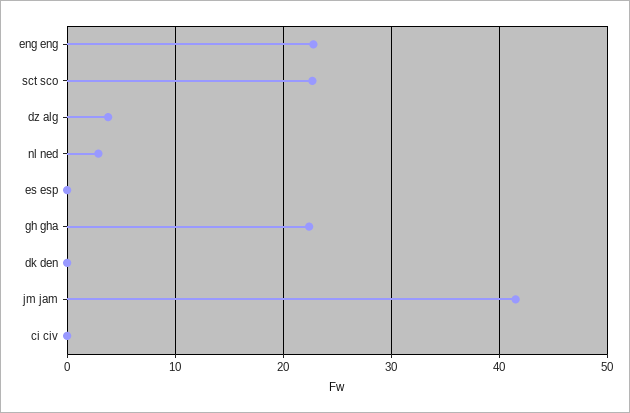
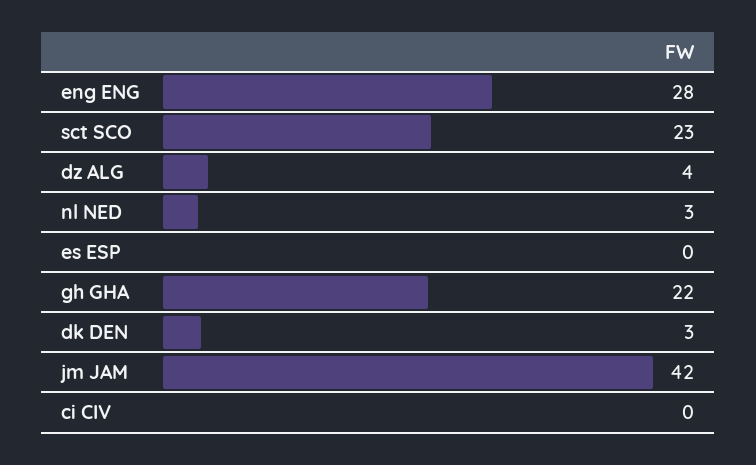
  {
-   "eng eng": 23,
+   "eng eng": 28,
    "sct sco": 23,
    "dz alg": 4,
    "nl ned": 3,
    "es esp": 0,
    "gh gha": 22,
-   "dk den": 0,
+   "dk den": 3,
    "jm jam": 42,
    "ci civ": 0
  }

